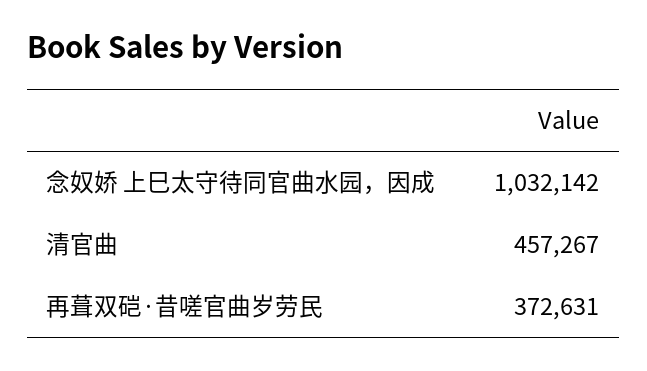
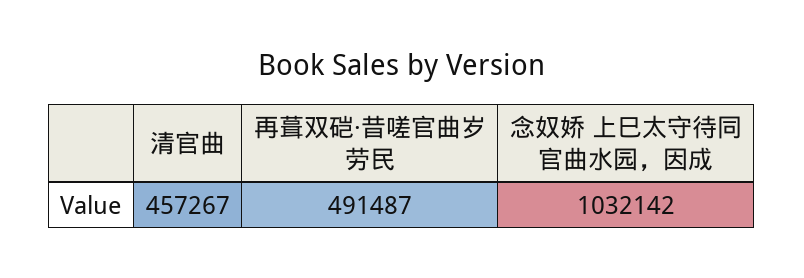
  {
    "念奴娇 上巳太守待同官曲水园，因成": 1032142,
    "清官曲": 457267,
-   "再葺双硙·昔嗟官曲岁劳民": 372631
+   "再葺双硙·昔嗟官曲岁劳民": 491487
  }

